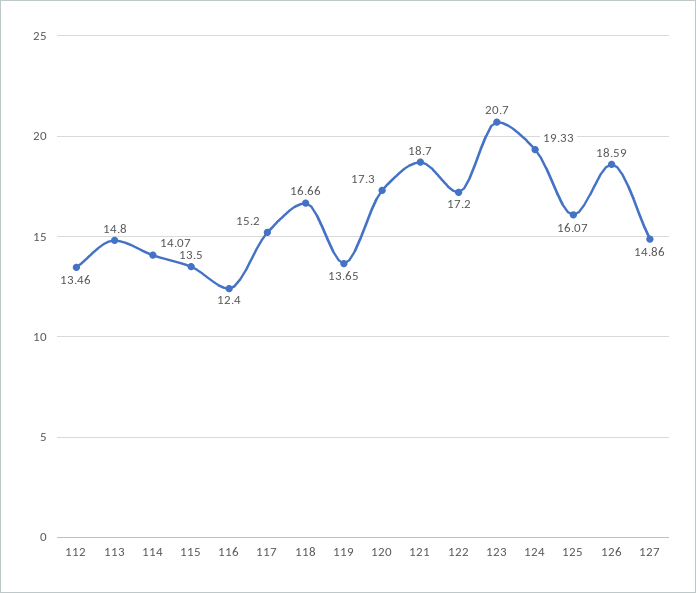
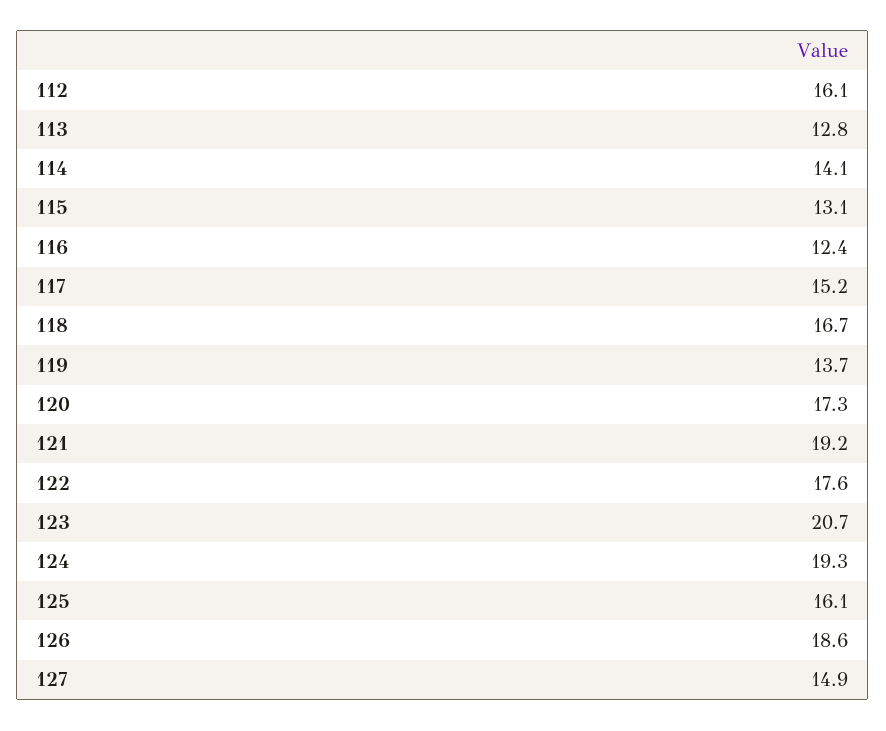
  {
-   "112": 13.46,
+   "112": 16.1,
-   "113": 14.8,
+   "113": 12.8,
    "114": 14.07,
-   "115": 13.5,
+   "115": 13.1,
    "116": 12.4,
    "117": 15.2,
    "118": 16.66,
    "119": 13.65,
    "120": 17.3,
-   "121": 18.7,
+   "121": 19.2,
-   "122": 17.2,
+   "122": 17.6,
    "123": 20.7,
    "124": 19.33,
    "125": 16.07,
    "126": 18.59,
    "127": 14.86
  }

